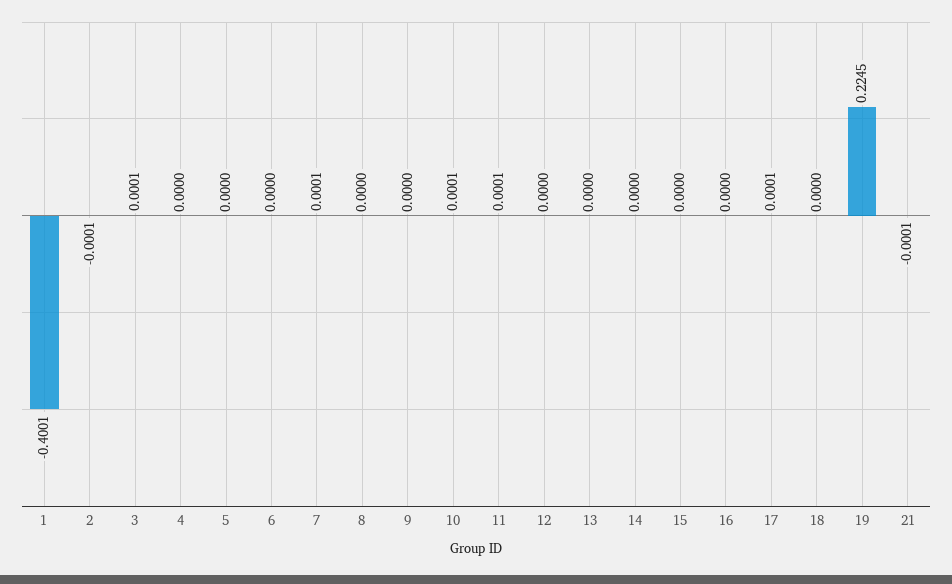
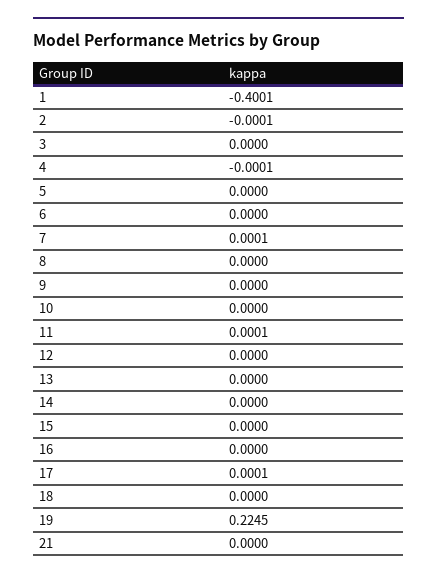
  {
    "1": -0.4001,
    "2": -0.0001,
-   "3": 0.0001,
+   "3": 0,
-   "4": 0,
+   "4": -0.0001,
    "5": 0,
    "6": 0,
    "7": 0.0001,
    "8": 0,
    "9": 0,
-   "10": 0.0001,
+   "10": 0,
    "11": 0.0001,
    "12": 0,
    "13": 0,
    "14": 0,
    "15": 0,
    "16": 0,
    "17": 0.0001,
    "18": 0,
    "19": 0.2245,
-   "21": -0.0001
+   "21": 0
  }

